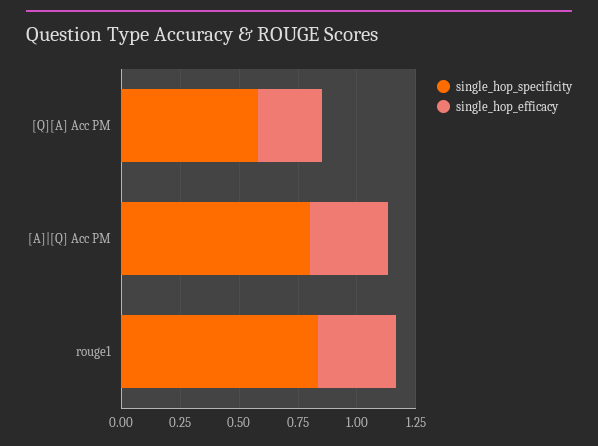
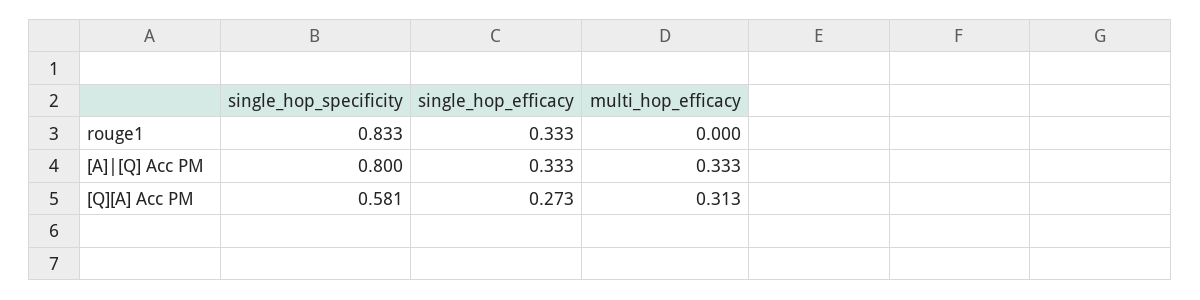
  {
    "single_hop_specificity": {
      "[Q][A] Acc PM": 0.581,
      "[A]|[Q] Acc PM": 0.8,
      "rouge1": 0.833
    },
    "single_hop_efficacy": {
      "[Q][A] Acc PM": 0.273,
      "[A]|[Q] Acc PM": 0.333,
      "rouge1": 0.333
-   }
+   },
+   "multi_hop_efficacy": {
+     "rouge1": 0,
+     "[A]|[Q] Acc PM": 0.333,
+     "[Q][A] Acc PM": 0.313
+   }
  }

